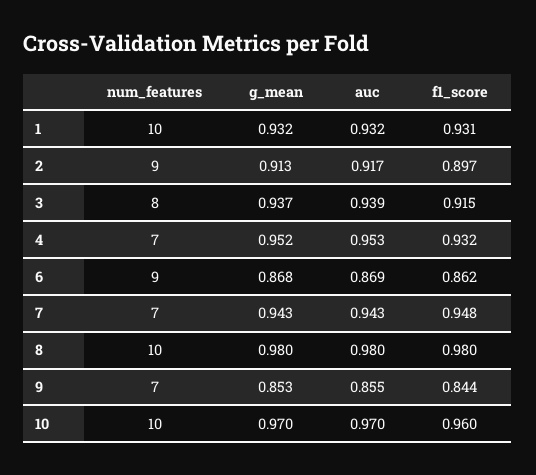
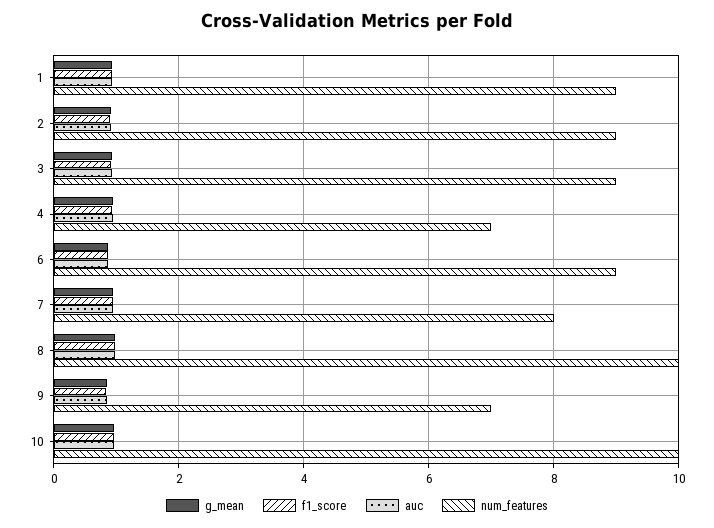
  {
    "num_features": {
-     "1": 10,
+     "1": 9,
      "2": 9,
-     "3": 8,
+     "3": 9,
      "4": 7,
      "6": 9,
-     "7": 7,
+     "7": 8,
      "8": 10,
      "9": 7,
      "10": 10
    },
    "g_mean": {
      "1": 0.932,
      "2": 0.913,
      "3": 0.937,
      "4": 0.952,
      "6": 0.868,
      "7": 0.943,
      "8": 0.98,
      "9": 0.853,
      "10": 0.97
    },
    "auc": {
      "1": 0.932,
      "2": 0.917,
      "3": 0.939,
      "4": 0.953,
      "6": 0.869,
      "7": 0.943,
      "8": 0.98,
      "9": 0.855,
      "10": 0.97
    },
    "f1_score": {
      "1": 0.931,
      "2": 0.897,
      "3": 0.915,
      "4": 0.932,
      "6": 0.862,
      "7": 0.948,
      "8": 0.98,
      "9": 0.844,
      "10": 0.96
    }
  }

